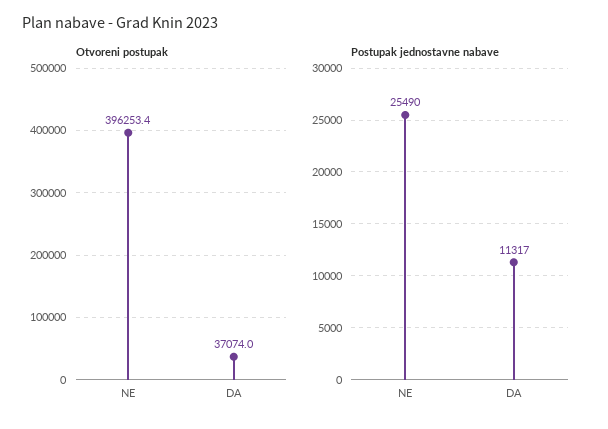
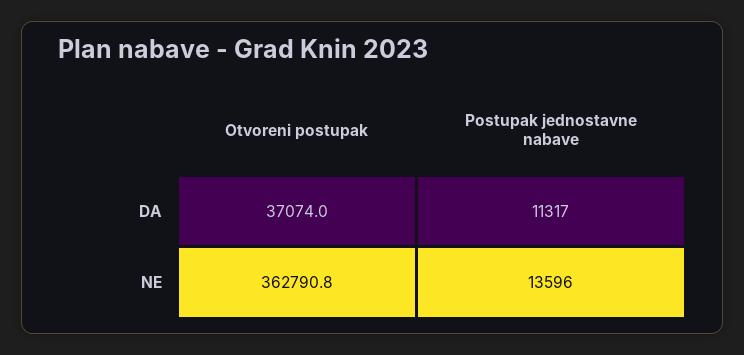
  {
    "Otvoreni postupak": {
-     "NE": 396253.4,
+     "NE": 362790.8,
      "DA": 37074
    },
    "Postupak jednostavne nabave": {
-     "NE": 25490,
+     "NE": 13596,
      "DA": 11317
    }
  }

